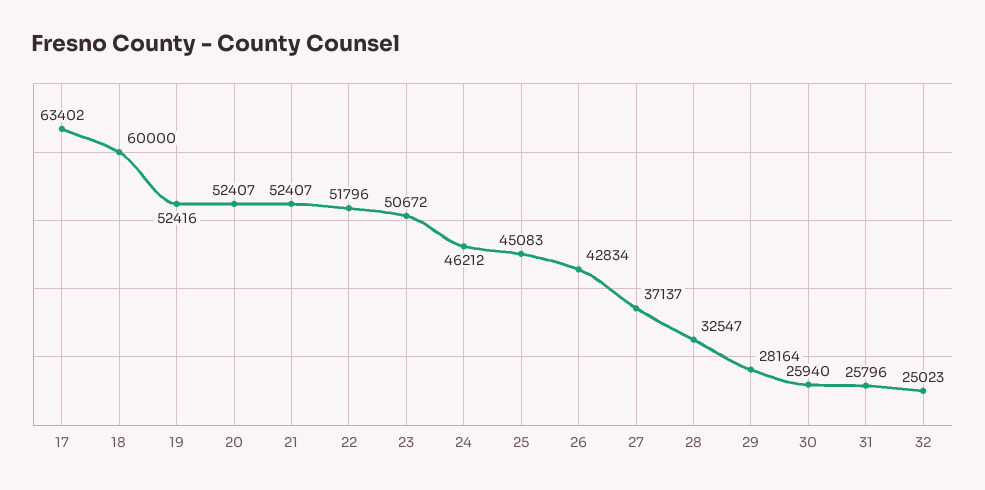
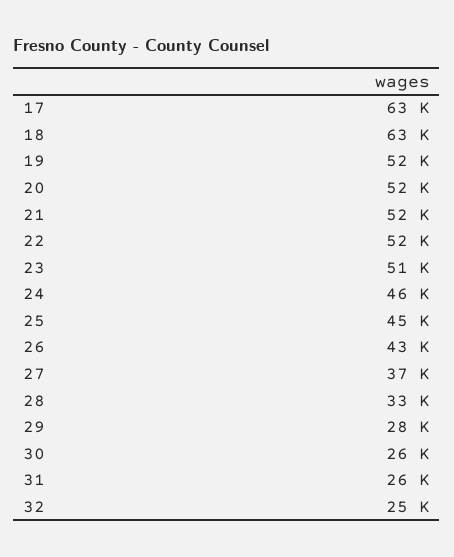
  {
    "17": 63402,
-   "18": 60000,
+   "18": 63000,
    "19": 52416,
    "20": 52407,
    "21": 52407,
    "22": 51796,
    "23": 50672,
    "24": 46212,
    "25": 45083,
    "26": 42834,
    "27": 37137,
    "28": 32547,
    "29": 28164,
    "30": 25940,
    "31": 25796,
    "32": 25023
  }

